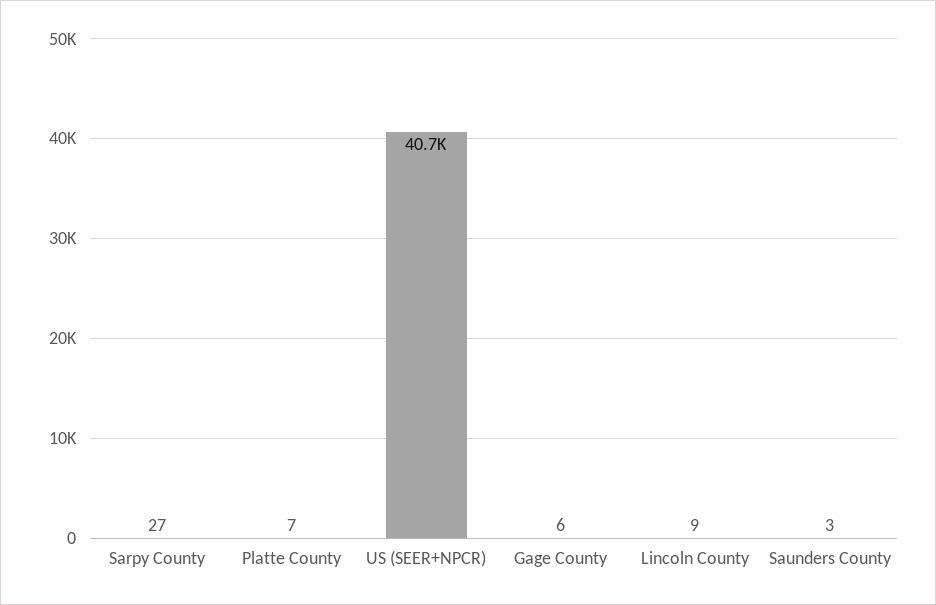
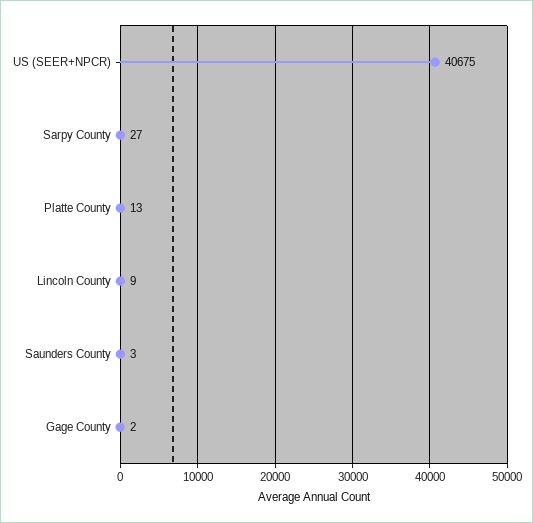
  {
    "Sarpy County": 27,
-   "Platte County": 7,
+   "Platte County": 13,
    "US (SEER+NPCR)": 40675,
-   "Gage County": 6,
+   "Gage County": 2,
    "Lincoln County": 9,
    "Saunders County": 3
  }

